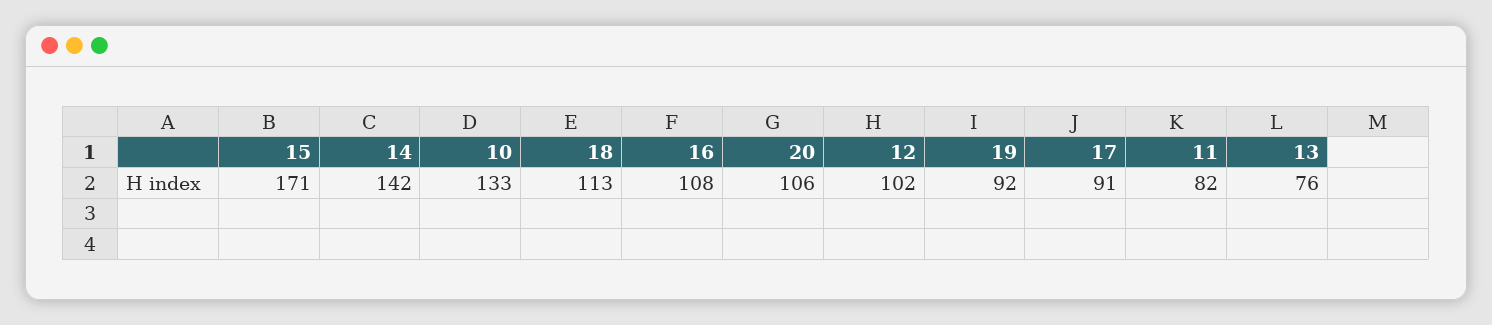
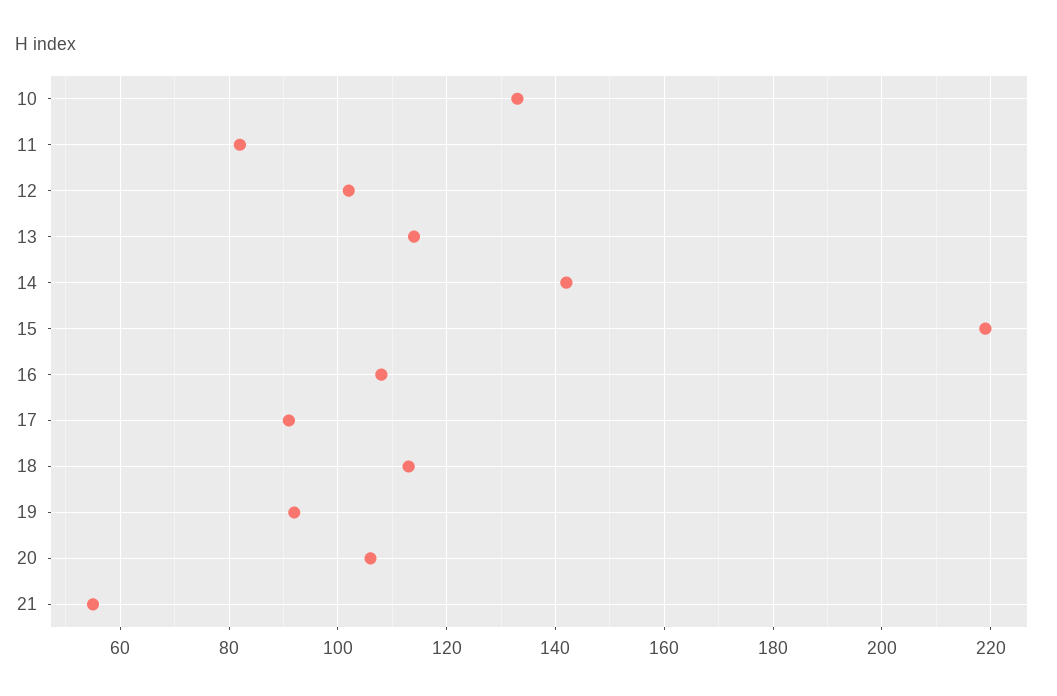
  {
-   "15": 171,
+   "15": 220,
    "14": 142,
    "10": 133,
    "18": 113,
    "16": 108,
    "20": 106,
    "12": 102,
    "19": 92,
    "17": 91,
    "11": 82,
-   "13": 76
+   "13": 115,
+   "21": 55
  }

